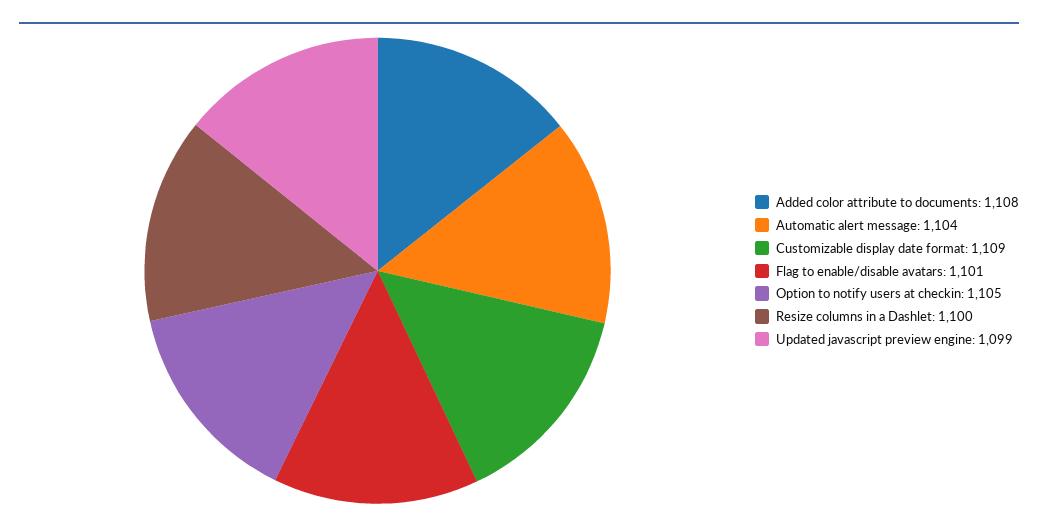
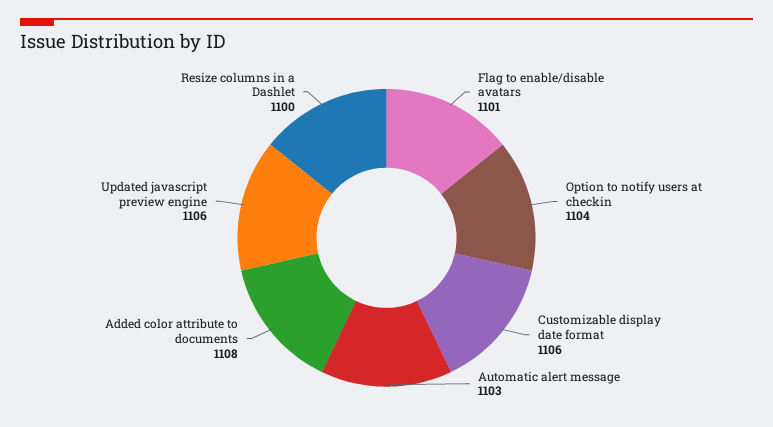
  {
    "Added color attribute to documents": 1108,
-   "Automatic alert message": 1104,
+   "Automatic alert message": 1103,
-   "Customizable display date format": 1109,
+   "Customizable display date format": 1106,
    "Flag to enable/disable avatars": 1101,
-   "Option to notify users at checkin": 1105,
+   "Option to notify users at checkin": 1104,
    "Resize columns in a Dashlet": 1100,
-   "Updated javascript preview engine": 1099
+   "Updated javascript preview engine": 1106
  }

